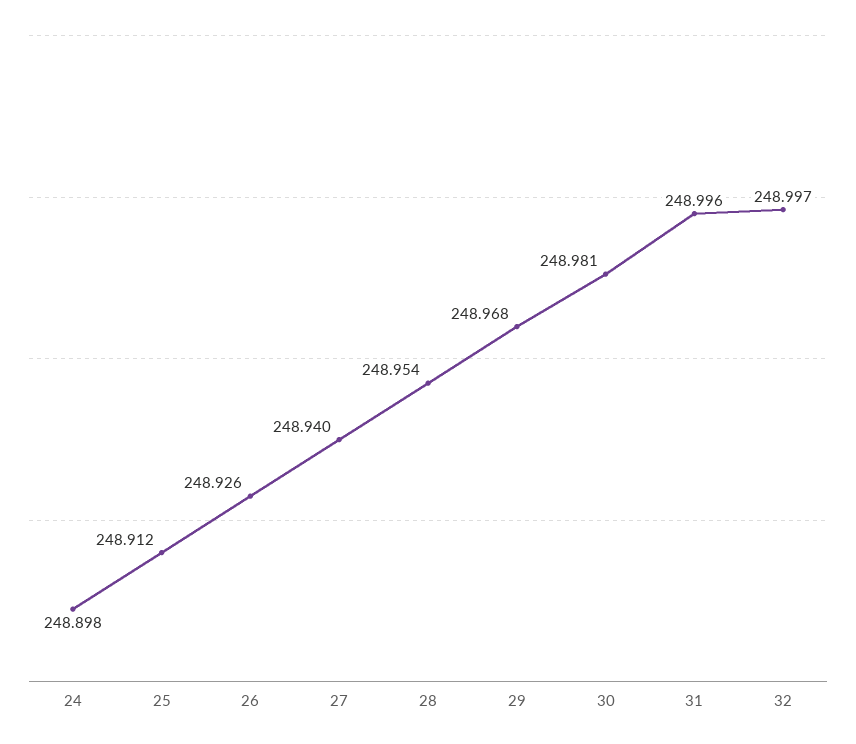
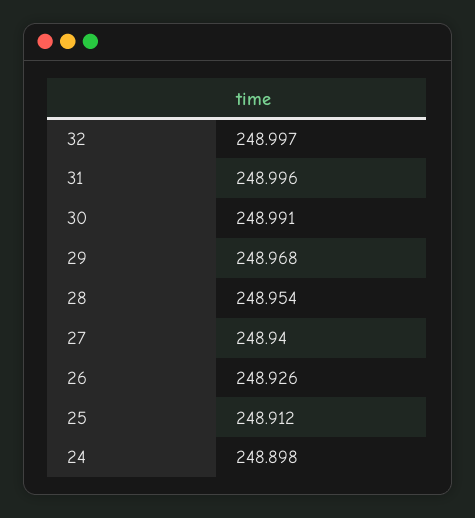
  {
    "24": 248.898,
    "25": 248.912,
    "26": 248.926,
    "27": 248.94,
    "28": 248.954,
    "29": 248.968,
-   "30": 248.981,
+   "30": 248.991,
    "31": 248.996,
    "32": 248.997
  }

